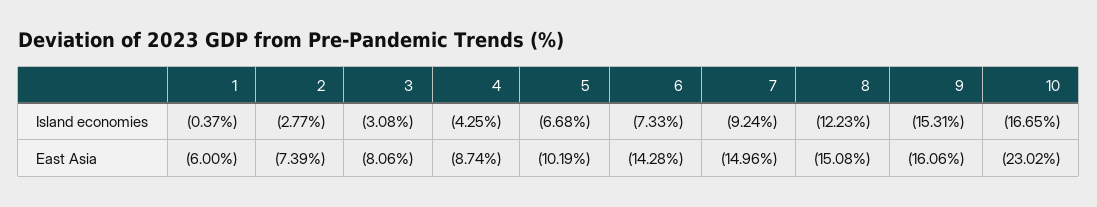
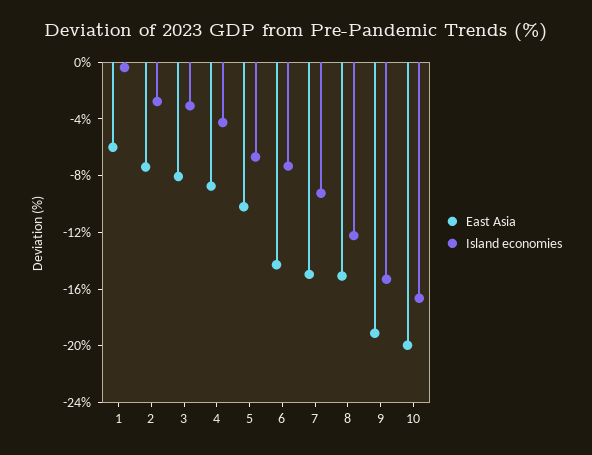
  {
    "Island economies": {
      "1": -0.37,
      "2": -2.77,
      "3": -3.08,
      "4": -4.25,
      "5": -6.68,
      "6": -7.33,
      "7": -9.24,
      "8": -12.23,
      "9": -15.31,
      "10": -16.65
    },
    "East Asia": {
      "1": -6,
      "2": -7.39,
      "3": -8.06,
      "4": -8.74,
      "5": -10.19,
      "6": -14.28,
      "7": -14.96,
      "8": -15.08,
-     "9": -16.06,
+     "9": -19,
-     "10": -23.02
+     "10": -20
    }
  }

